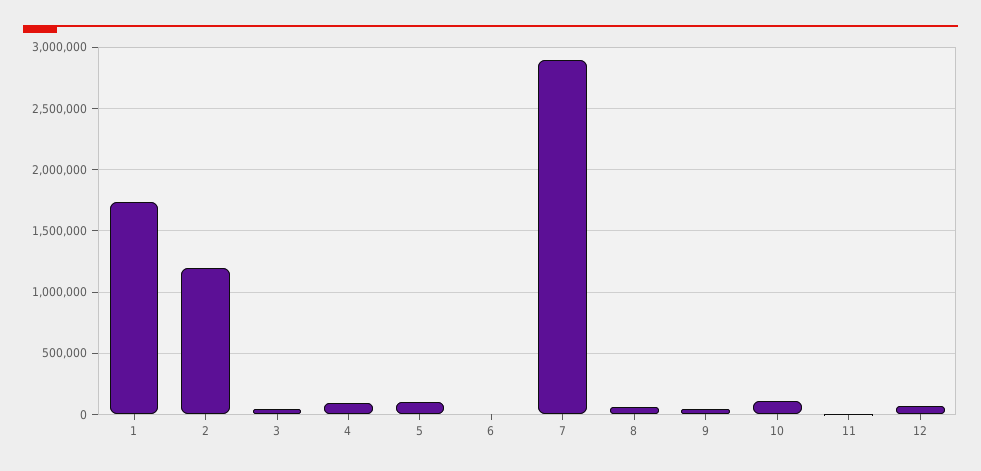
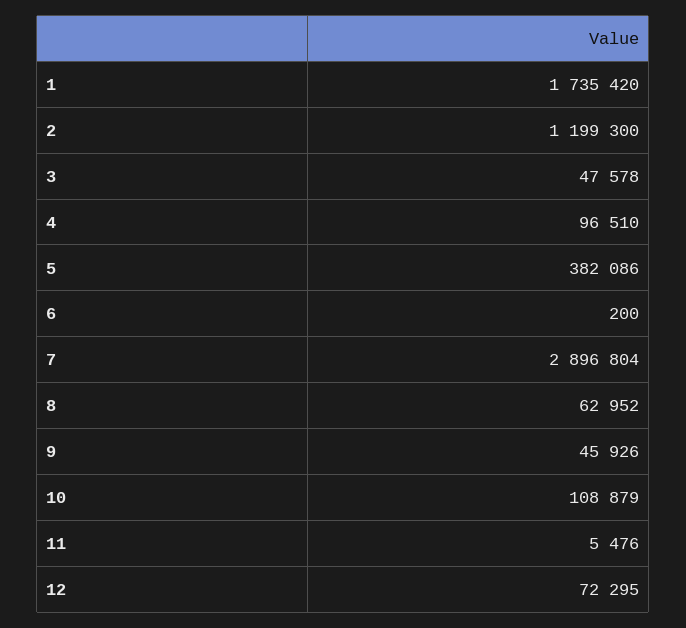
  {
    "1": 1735420,
    "2": 1199300,
    "3": 47578,
    "4": 96510,
-   "5": 100000,
+   "5": 382086,
    "6": 200,
    "7": 2896804,
    "8": 62952,
    "9": 45926,
    "10": 108879,
    "11": 5476,
    "12": 72295
  }

